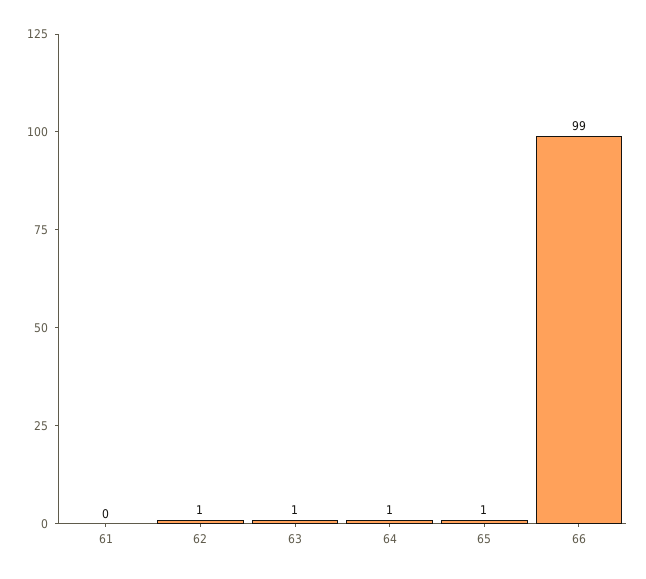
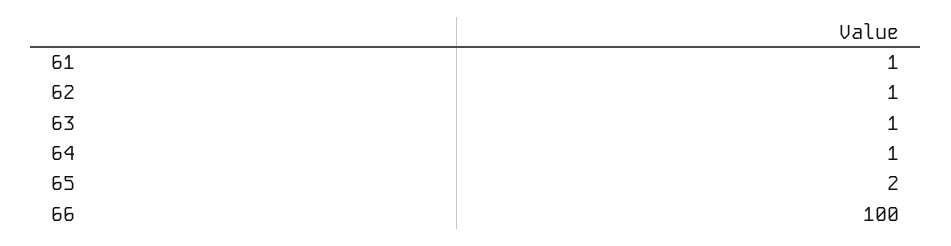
  {
-   "61": 0,
+   "61": 1,
    "62": 1,
    "63": 1,
    "64": 1,
-   "65": 1,
+   "65": 2,
-   "66": 99
+   "66": 100
  }

